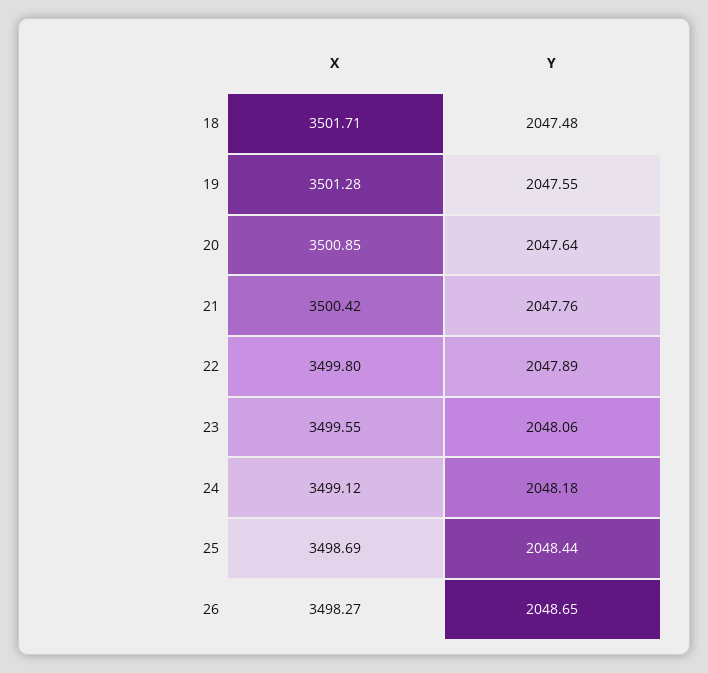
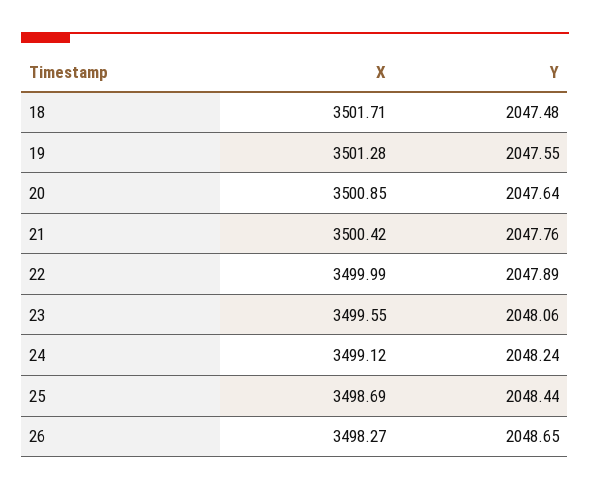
  {
    "X": {
      "18": 3501.71,
      "19": 3501.28,
      "20": 3500.85,
      "21": 3500.42,
-     "22": 3499.8,
+     "22": 3499.99,
      "23": 3499.55,
      "24": 3499.12,
      "25": 3498.69,
      "26": 3498.27
    },
    "Y": {
      "18": 2047.48,
      "19": 2047.55,
      "20": 2047.64,
      "21": 2047.76,
      "22": 2047.89,
      "23": 2048.06,
-     "24": 2048.18,
+     "24": 2048.24,
      "25": 2048.44,
      "26": 2048.65
    }
  }

